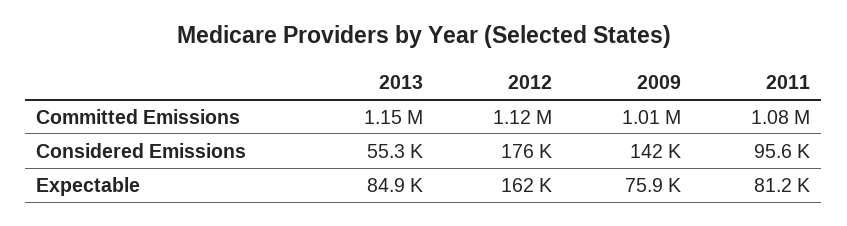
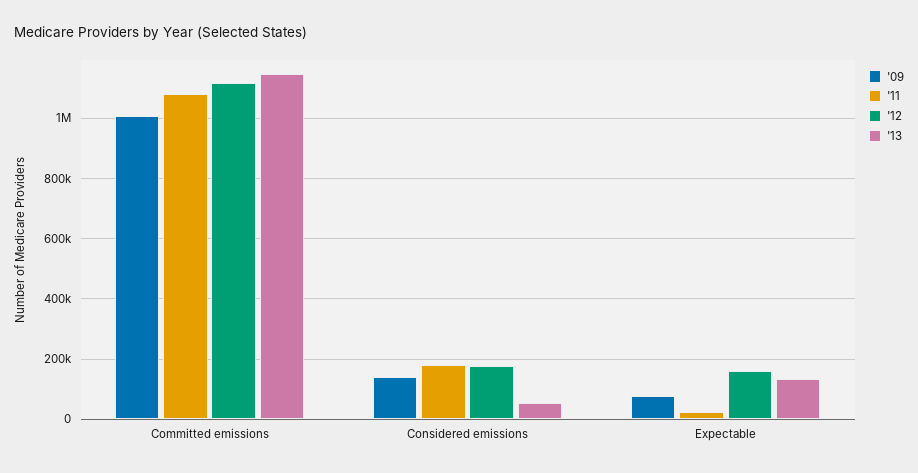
  {
    "2013": {
      "Committed Emissions": 1150000,
      "Considered Emissions": 55300,
-     "Expectable": 84900
+     "Expectable": 140000
    },
    "2012": {
      "Committed Emissions": 1120000,
      "Considered Emissions": 176000,
      "Expectable": 162000
    },
    "2009": {
      "Committed Emissions": 1010000,
      "Considered Emissions": 142000,
      "Expectable": 75900
    },
    "2011": {
      "Committed Emissions": 1080000,
-     "Considered Emissions": 95600,
+     "Considered Emissions": 180000,
-     "Expectable": 81200
+     "Expectable": 20000
    }
  }

